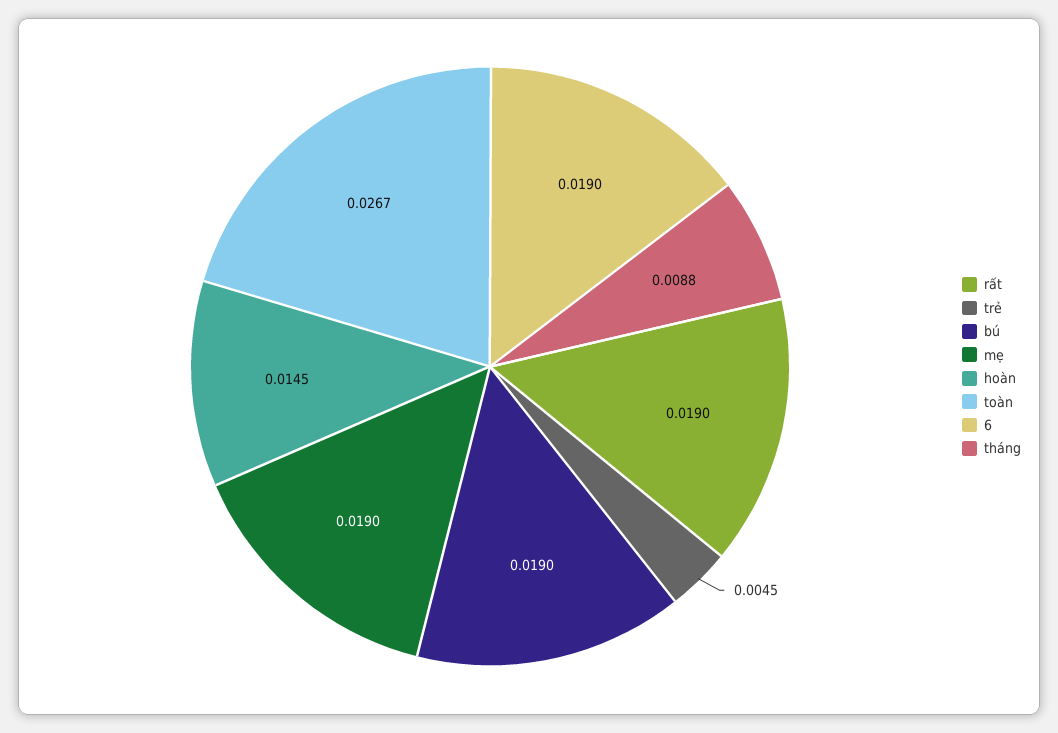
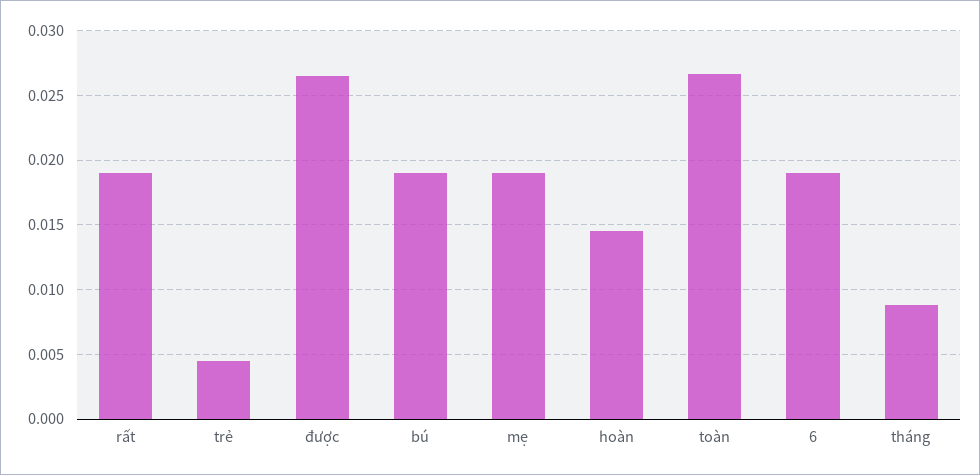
  {
    "rất": 0.019,
    "trẻ": 0.0045,
    "bú": 0.019,
    "mẹ": 0.019,
    "hoàn": 0.0145,
    "toàn": 0.0267,
    "6": 0.019,
-   "tháng": 0.0088
+   "tháng": 0.0088,
+   "được": 0.0265
  }

